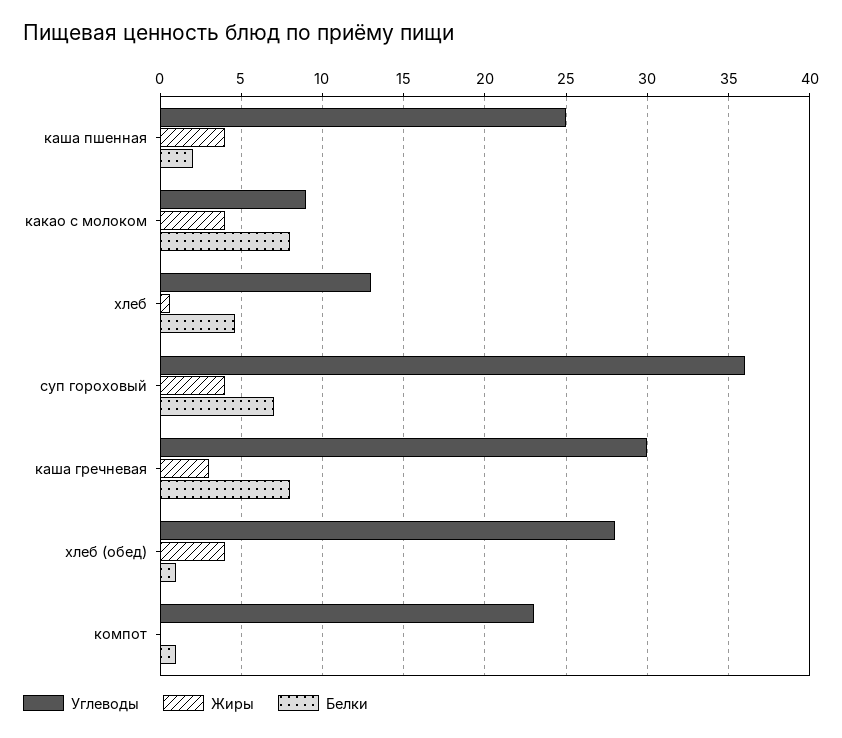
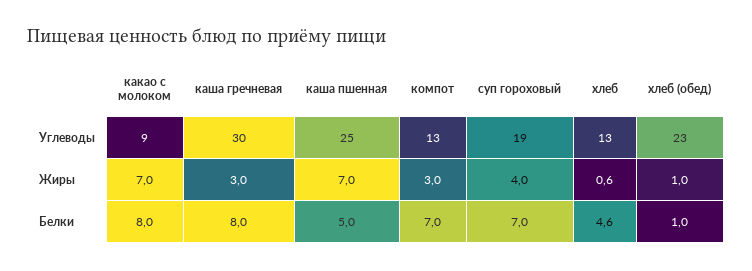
  {
    "Углеводы": {
      "каша пшенная": 25,
      "какао с молоком": 9,
      "хлеб": 13,
-     "суп гороховый": 36,
+     "суп гороховый": 19,
      "каша гречневая": 30,
-     "хлеб (обед)": 28,
+     "хлеб (обед)": 23,
-     "компот": 23
+     "компот": 13
    },
    "Жиры": {
-     "каша пшенная": 4,
+     "каша пшенная": 7,
-     "какао с молоком": 4,
+     "какао с молоком": 7,
      "хлеб": 0.6,
      "суп гороховый": 4,
      "каша гречневая": 3,
-     "хлеб (обед)": 4,
+     "хлеб (обед)": 1,
-     "компот": 0
+     "компот": 3
    },
    "Белки": {
-     "каша пшенная": 2,
+     "каша пшенная": 5,
      "какао с молоком": 8,
      "хлеб": 4.6,
      "суп гороховый": 7,
      "каша гречневая": 8,
      "хлеб (обед)": 1,
-     "компот": 1
+     "компот": 7
    }
  }

